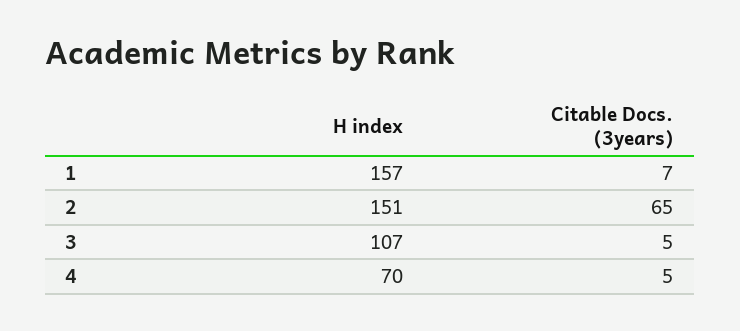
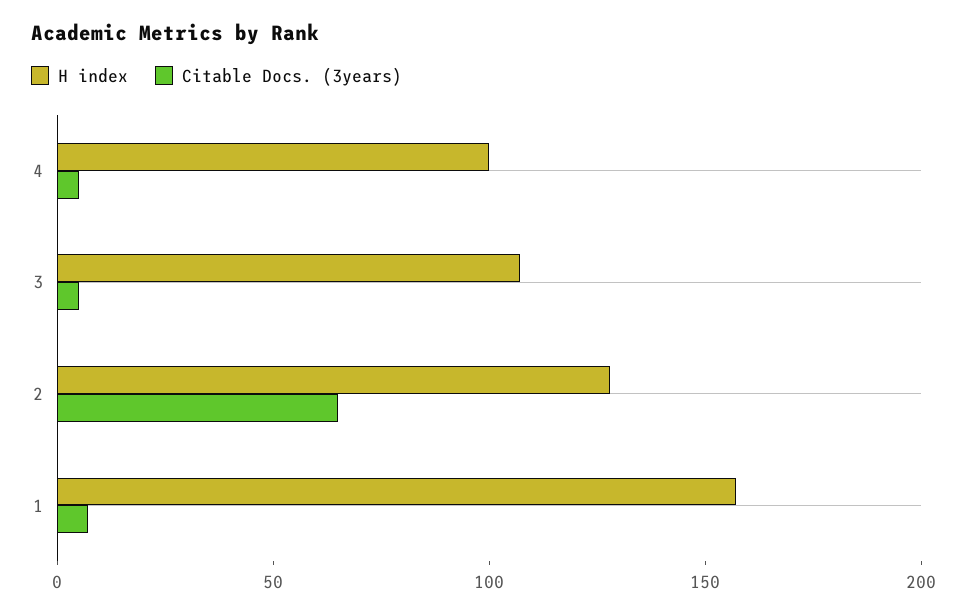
  {
    "H index": {
      "1": 157,
-     "2": 151,
+     "2": 130,
      "3": 107,
-     "4": 70
+     "4": 100
    },
    "Citable Docs. (3years)": {
      "1": 7,
      "2": 65,
      "3": 5,
      "4": 5
    }
  }

